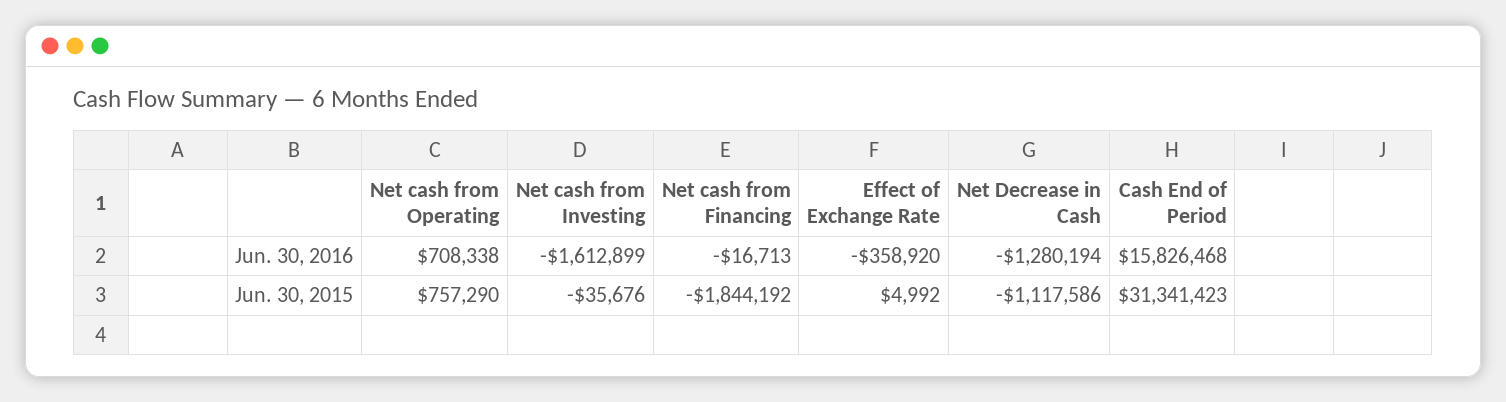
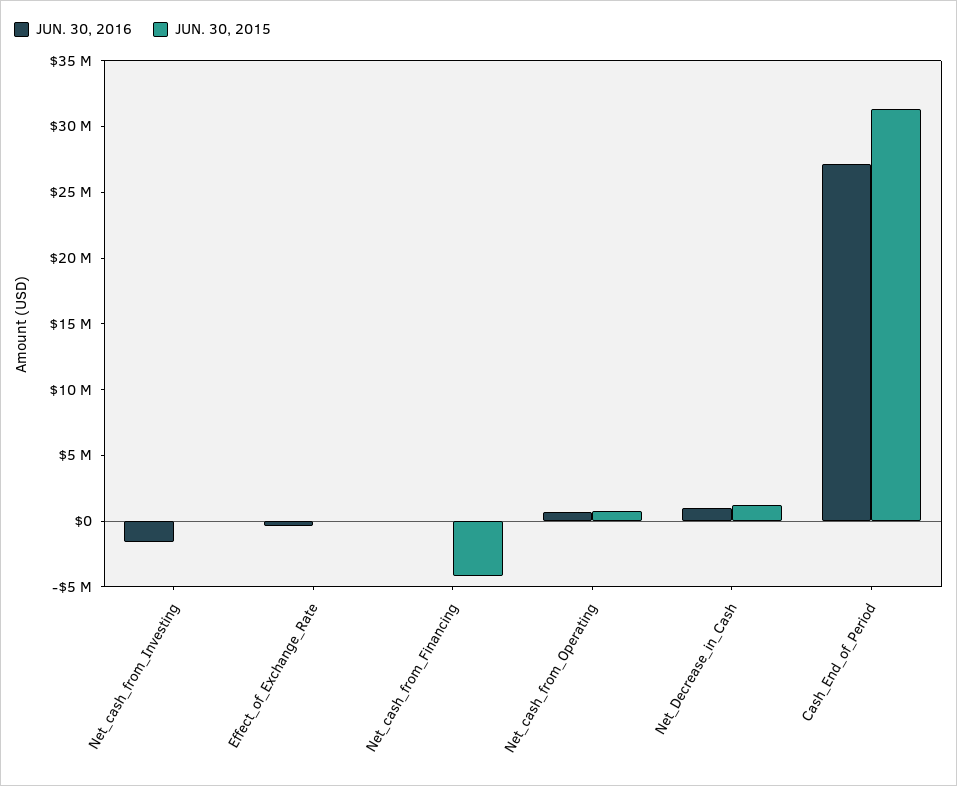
  {
    "Jun. 30, 2016": {
      "Net cash from Operating": 708338,
      "Net cash from Investing": -1612899,
      "Net cash from Financing": -16713,
      "Effect of Exchange Rate": -358920,
-     "Net Decrease in Cash": -1280194,
+     "Net Decrease in Cash": 1000000,
-     "Cash End of Period": 15826468
+     "Cash End of Period": 27000000
    },
    "Jun. 30, 2015": {
      "Net cash from Operating": 757290,
      "Net cash from Investing": -35676,
-     "Net cash from Financing": -1844192,
+     "Net cash from Financing": -4000000,
      "Effect of Exchange Rate": 4992,
-     "Net Decrease in Cash": -1117586,
+     "Net Decrease in Cash": 1000000,
      "Cash End of Period": 31341423
    }
  }

